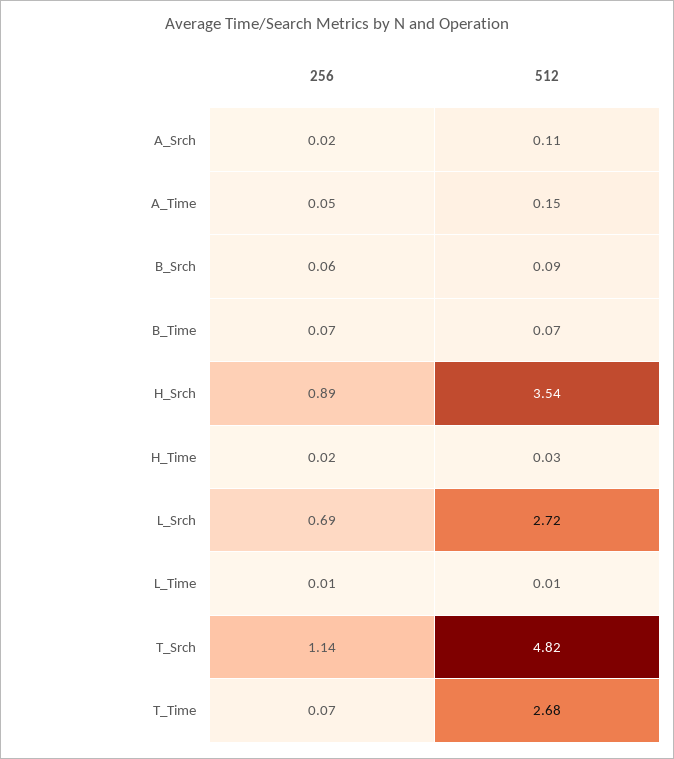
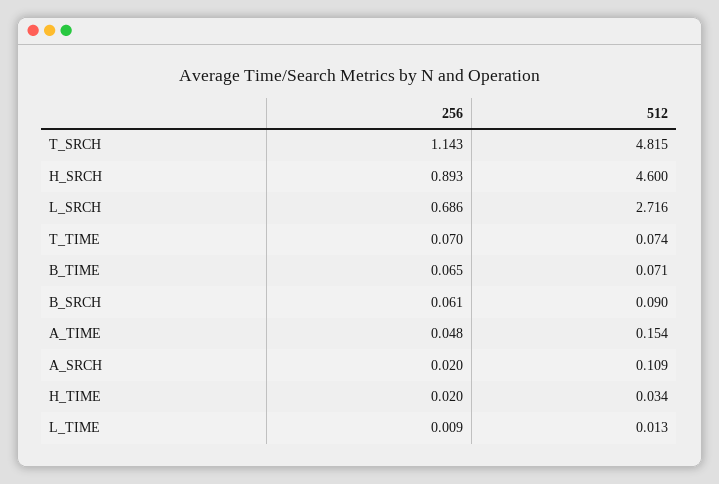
  {
    "256": {
      "A_Srch": 0.02,
      "A_Time": 0.048,
      "B_Srch": 0.061,
      "B_Time": 0.065,
      "H_Srch": 0.893,
      "H_Time": 0.02,
      "L_Srch": 0.686,
      "L_Time": 0.009,
      "T_Srch": 1.143,
      "T_Time": 0.07
    },
    "512": {
      "A_Srch": 0.109,
      "A_Time": 0.154,
      "B_Srch": 0.09,
      "B_Time": 0.071,
-     "H_Srch": 3.54,
+     "H_Srch": 4.6,
      "H_Time": 0.034,
      "L_Srch": 2.716,
      "L_Time": 0.013,
      "T_Srch": 4.815,
-     "T_Time": 2.68
+     "T_Time": 0.074
    }
  }

